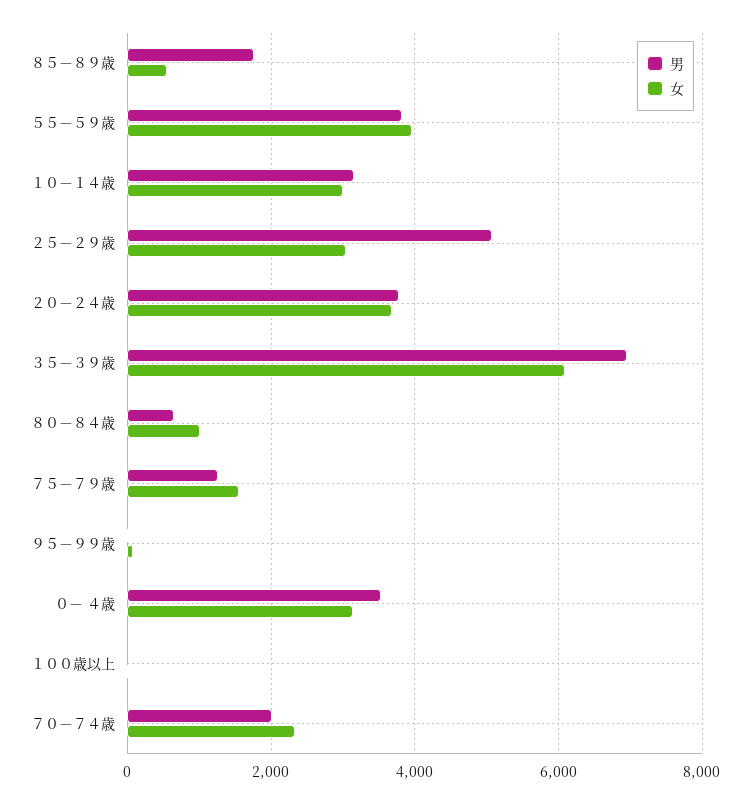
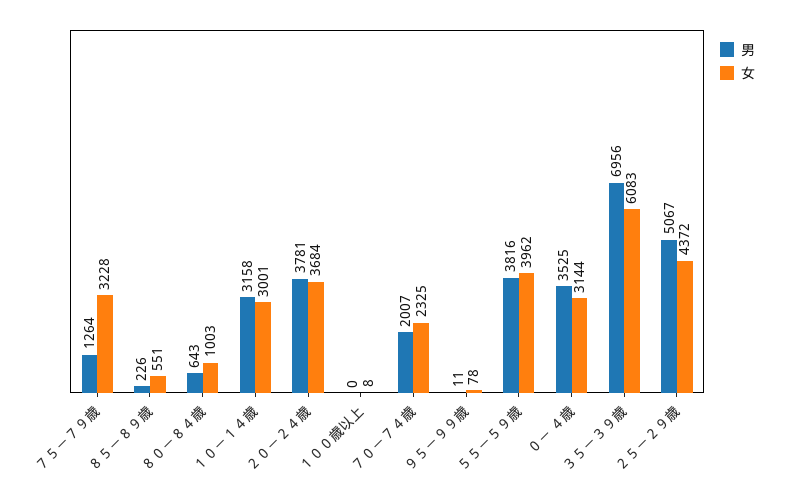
  {
    "男": {
-     "８５－８９歳": 1800,
+     "８５－８９歳": 226,
      "５５－５９歳": 3816,
      "１０－１４歳": 3158,
      "２５－２９歳": 5067,
      "２０－２４歳": 3781,
      "３５－３９歳": 6956,
      "８０－８４歳": 643,
      "７５－７９歳": 1264,
      "９５－９９歳": 11,
      "０－ ４歳": 3525,
      "１００歳以上": 0,
      "７０－７４歳": 2007
    },
    "女": {
      "８５－８９歳": 551,
      "５５－５９歳": 3962,
      "１０－１４歳": 3001,
-     "２５－２９歳": 3000,
+     "２５－２９歳": 4372,
      "２０－２４歳": 3684,
      "３５－３９歳": 6083,
      "８０－８４歳": 1003,
-     "７５－７９歳": 1600,
+     "７５－７９歳": 3228,
      "９５－９９歳": 78,
      "０－ ４歳": 3144,
      "１００歳以上": 8,
      "７０－７４歳": 2325
    }
  }

